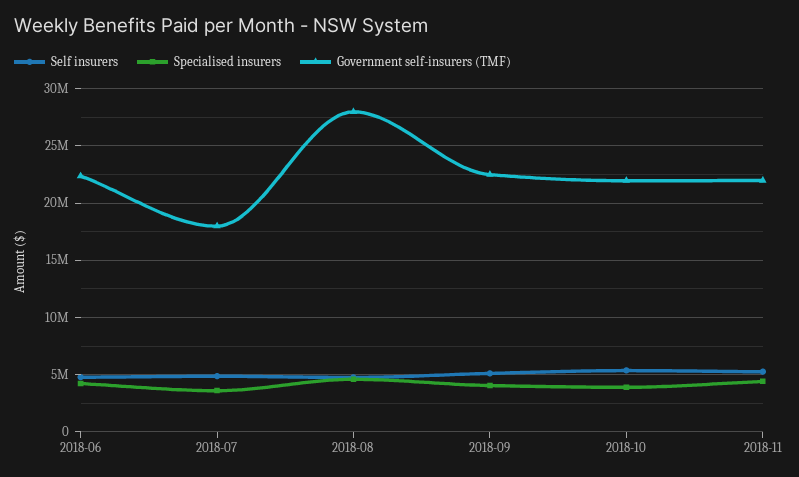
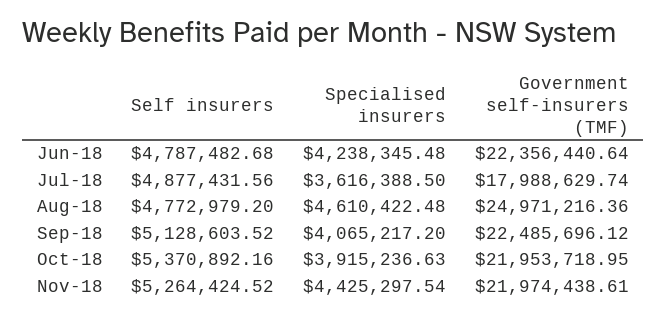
  {
    "Self insurers": {
      "2018-06": 4787482.68,
      "2018-07": 4877431.56,
      "2018-08": 4772979.2,
      "2018-09": 5128603.52,
      "2018-10": 5370892.16,
      "2018-11": 5264424.52
    },
    "Specialised insurers": {
      "2018-06": 4238345.48,
      "2018-07": 3616388.5,
      "2018-08": 4610422.48,
      "2018-09": 4065217.2,
      "2018-10": 3915236.63,
      "2018-11": 4425297.54
    },
    "Government self-insurers (TMF)": {
      "2018-06": 22356440.64,
      "2018-07": 17988629.74,
-     "2018-08": 28000000,
+     "2018-08": 24971216.36,
      "2018-09": 22485696.12,
      "2018-10": 21953718.95,
      "2018-11": 21974438.61
    }
  }

